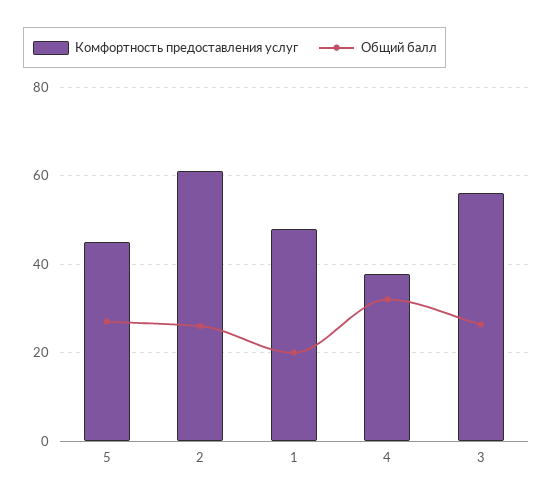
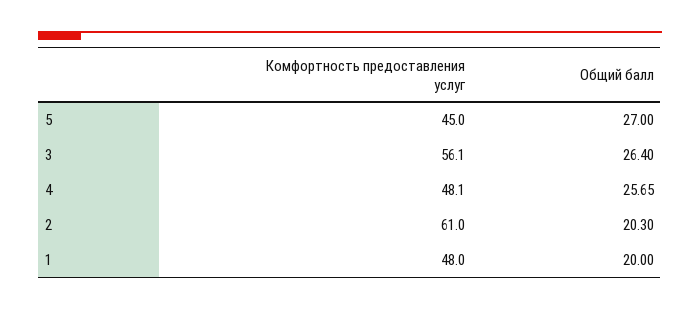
  {
    "Комфортность предоставления услуг": {
      "5": 45,
      "2": 61,
      "1": 48,
-     "4": 38,
+     "4": 48.1,
      "3": 56.1
    },
    "Общий балл": {
      "5": 27,
-     "2": 26,
+     "2": 20.3,
      "1": 20,
-     "4": 32,
+     "4": 25.65,
      "3": 26.4
    }
  }

